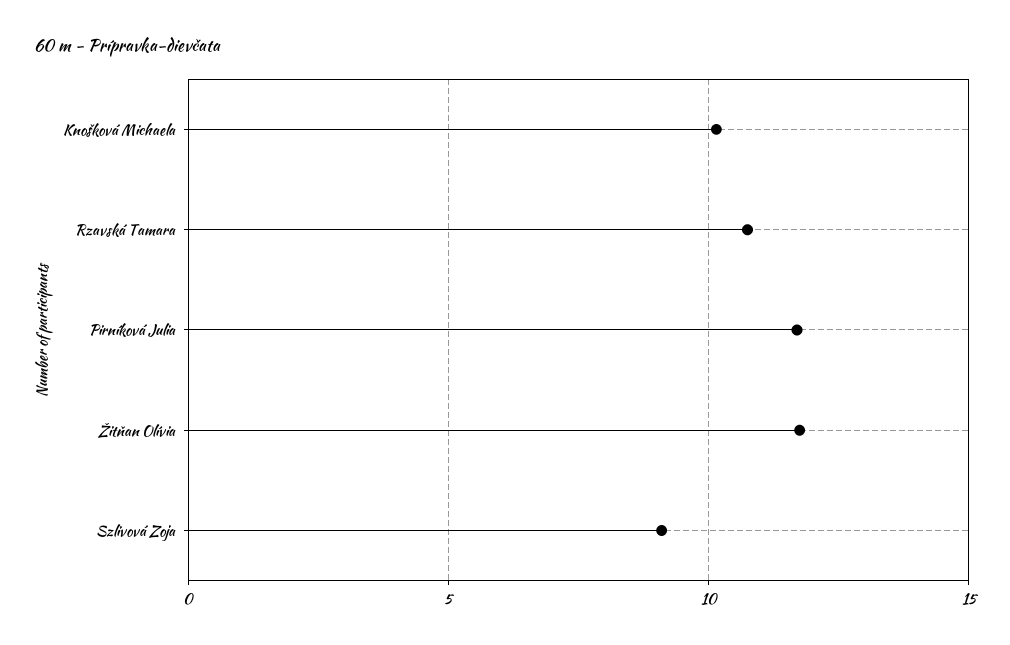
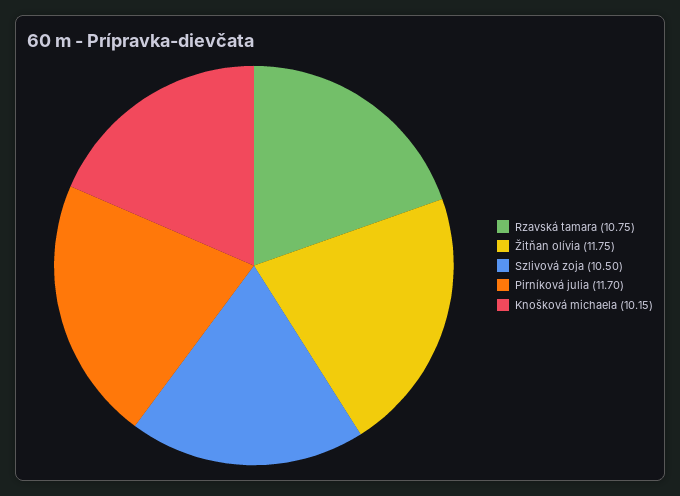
  {
    "Knošková Michaela": 10.15,
    "Rzavská Tamara": 10.75,
    "Pirníková Julia": 11.7,
    "Žitňan Olívia": 11.75,
-   "Szlivová Zoja": 9
+   "Szlivová Zoja": 10.5
  }

